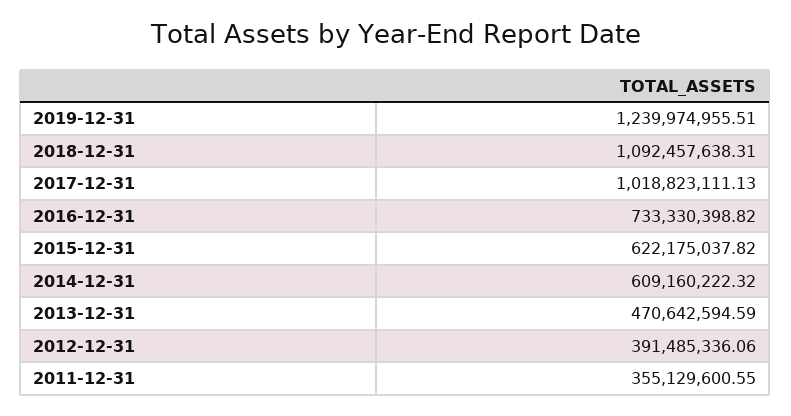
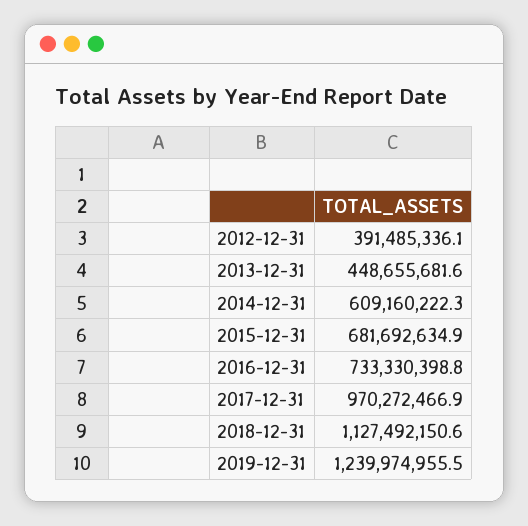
  {
    "2019-12-31": 1239974955.51,
-   "2018-12-31": 1092457638.31,
+   "2018-12-31": 1127492150.6,
-   "2017-12-31": 1018823111.13,
+   "2017-12-31": 970272466.9,
    "2016-12-31": 733330398.82,
-   "2015-12-31": 622175037.82,
+   "2015-12-31": 681692634.9,
    "2014-12-31": 609160222.32,
-   "2013-12-31": 470642594.59,
+   "2013-12-31": 448655681.6,
-   "2012-12-31": 391485336.06,
+   "2012-12-31": 391485336.06
-   "2011-12-31": 355129600.55
  }

